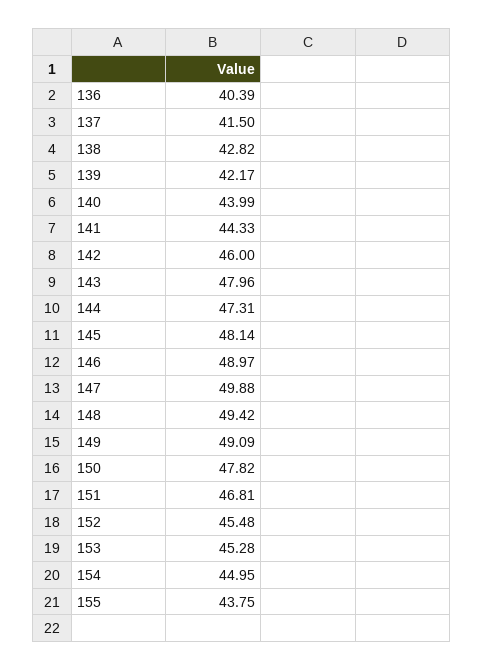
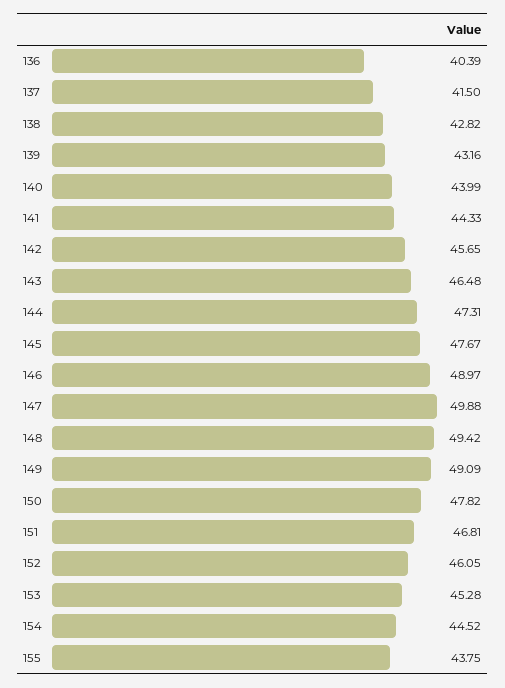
  {
    "136": 40.39,
    "137": 41.5,
    "138": 42.82,
-   "139": 42.17,
+   "139": 43.16,
    "140": 43.99,
    "141": 44.33,
-   "142": 46,
+   "142": 45.65,
-   "143": 47.96,
+   "143": 46.48,
    "144": 47.31,
-   "145": 48.14,
+   "145": 47.67,
    "146": 48.97,
    "147": 49.88,
    "148": 49.42,
    "149": 49.09,
    "150": 47.82,
    "151": 46.81,
-   "152": 45.48,
+   "152": 46.05,
    "153": 45.28,
-   "154": 44.95,
+   "154": 44.52,
    "155": 43.75
  }

